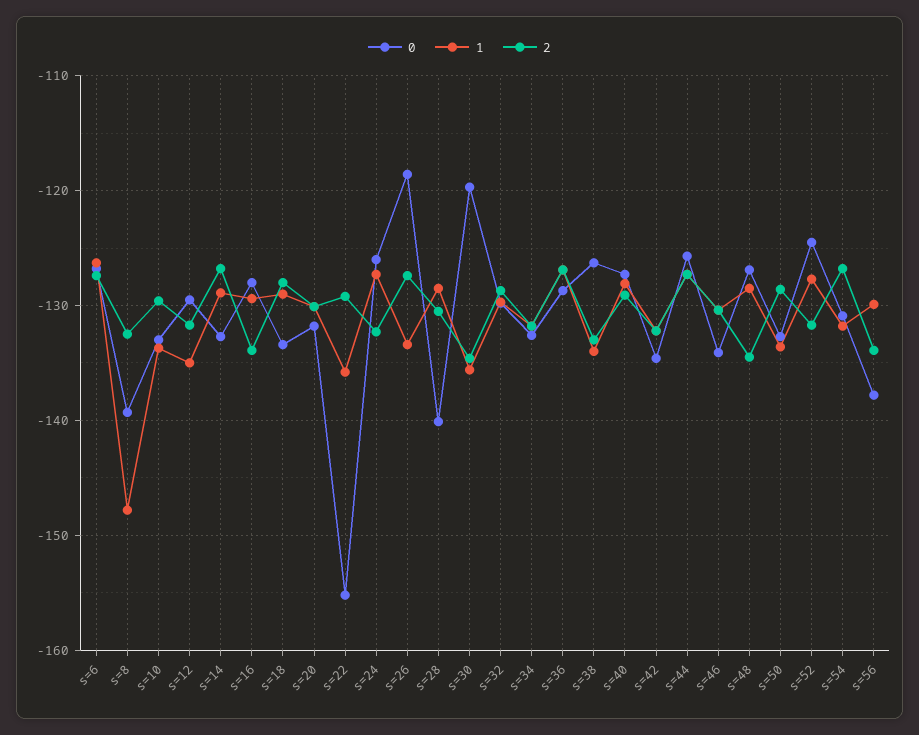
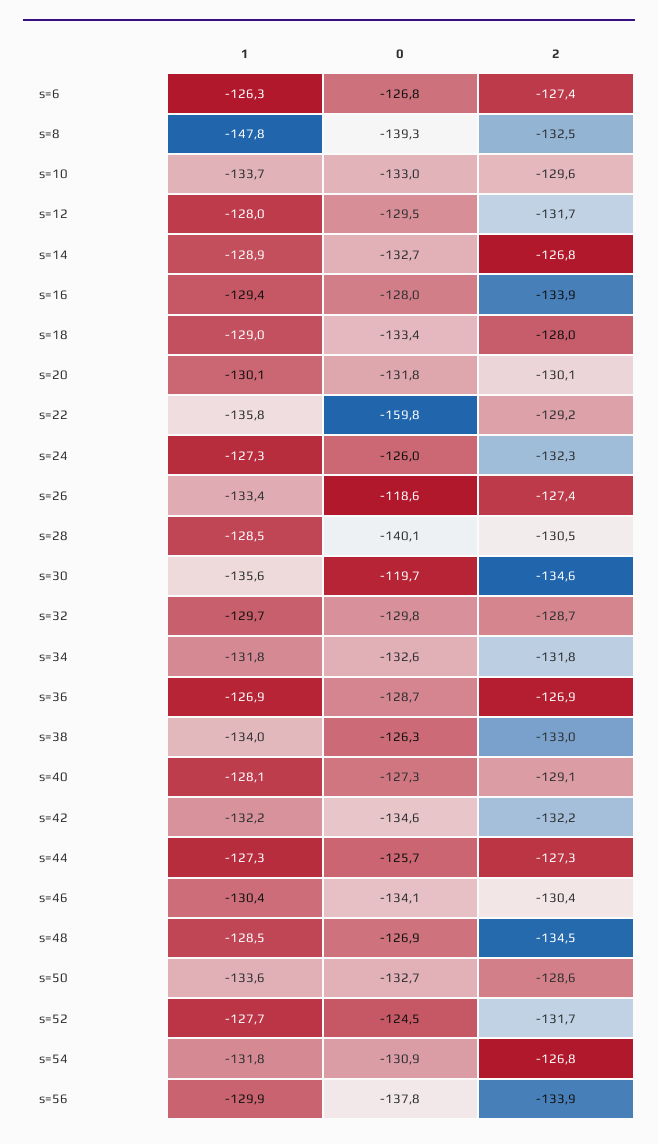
  {
    "0": {
      "s=6": -126.8,
      "s=8": -139.3,
      "s=10": -133,
      "s=12": -129.5,
      "s=14": -132.7,
      "s=16": -128,
      "s=18": -133.4,
      "s=20": -131.8,
-     "s=22": -155,
+     "s=22": -159.8,
      "s=24": -126,
      "s=26": -118.6,
      "s=28": -140.1,
      "s=30": -119.7,
      "s=32": -129.8,
      "s=34": -132.6,
      "s=36": -128.7,
      "s=38": -126.3,
      "s=40": -127.3,
      "s=42": -134.6,
      "s=44": -125.7,
      "s=46": -134.1,
      "s=48": -126.9,
      "s=50": -132.7,
      "s=52": -124.5,
      "s=54": -130.9,
      "s=56": -137.8
    },
    "1": {
      "s=6": -126.3,
      "s=8": -147.8,
      "s=10": -133.7,
-     "s=12": -135,
+     "s=12": -128,
      "s=14": -128.9,
      "s=16": -129.4,
      "s=18": -129,
      "s=20": -130.1,
      "s=22": -135.8,
      "s=24": -127.3,
      "s=26": -133.4,
      "s=28": -128.5,
      "s=30": -135.6,
      "s=32": -129.7,
      "s=34": -131.8,
      "s=36": -126.9,
      "s=38": -134,
      "s=40": -128.1,
      "s=42": -132.2,
      "s=44": -127.3,
      "s=46": -130.4,
      "s=48": -128.5,
      "s=50": -133.6,
      "s=52": -127.7,
      "s=54": -131.8,
      "s=56": -129.9
    },
    "2": {
      "s=6": -127.4,
      "s=8": -132.5,
      "s=10": -129.6,
      "s=12": -131.7,
      "s=14": -126.8,
      "s=16": -133.9,
      "s=18": -128,
      "s=20": -130.1,
      "s=22": -129.2,
      "s=24": -132.3,
      "s=26": -127.4,
      "s=28": -130.5,
      "s=30": -134.6,
      "s=32": -128.7,
      "s=34": -131.8,
      "s=36": -126.9,
      "s=38": -133,
      "s=40": -129.1,
      "s=42": -132.2,
      "s=44": -127.3,
      "s=46": -130.4,
      "s=48": -134.5,
      "s=50": -128.6,
      "s=52": -131.7,
      "s=54": -126.8,
      "s=56": -133.9
    }
  }

